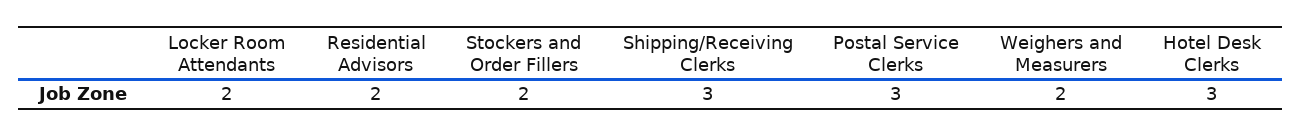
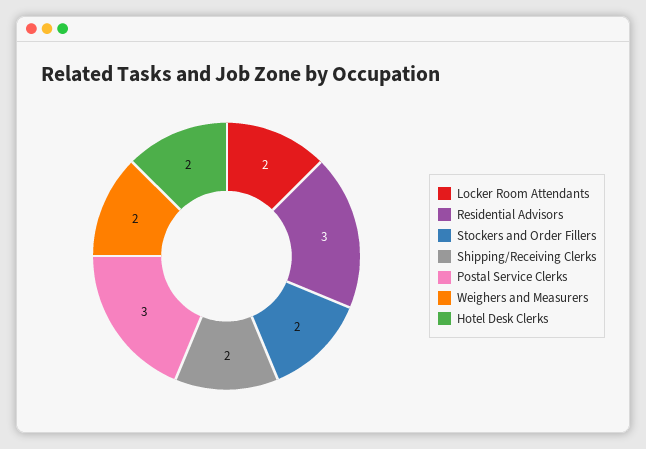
  {
    "Locker Room Attendants": 2,
-   "Residential Advisors": 2,
+   "Residential Advisors": 3,
    "Stockers and Order Fillers": 2,
-   "Shipping/Receiving Clerks": 3,
+   "Shipping/Receiving Clerks": 2,
    "Postal Service Clerks": 3,
    "Weighers and Measurers": 2,
-   "Hotel Desk Clerks": 3
+   "Hotel Desk Clerks": 2
  }

